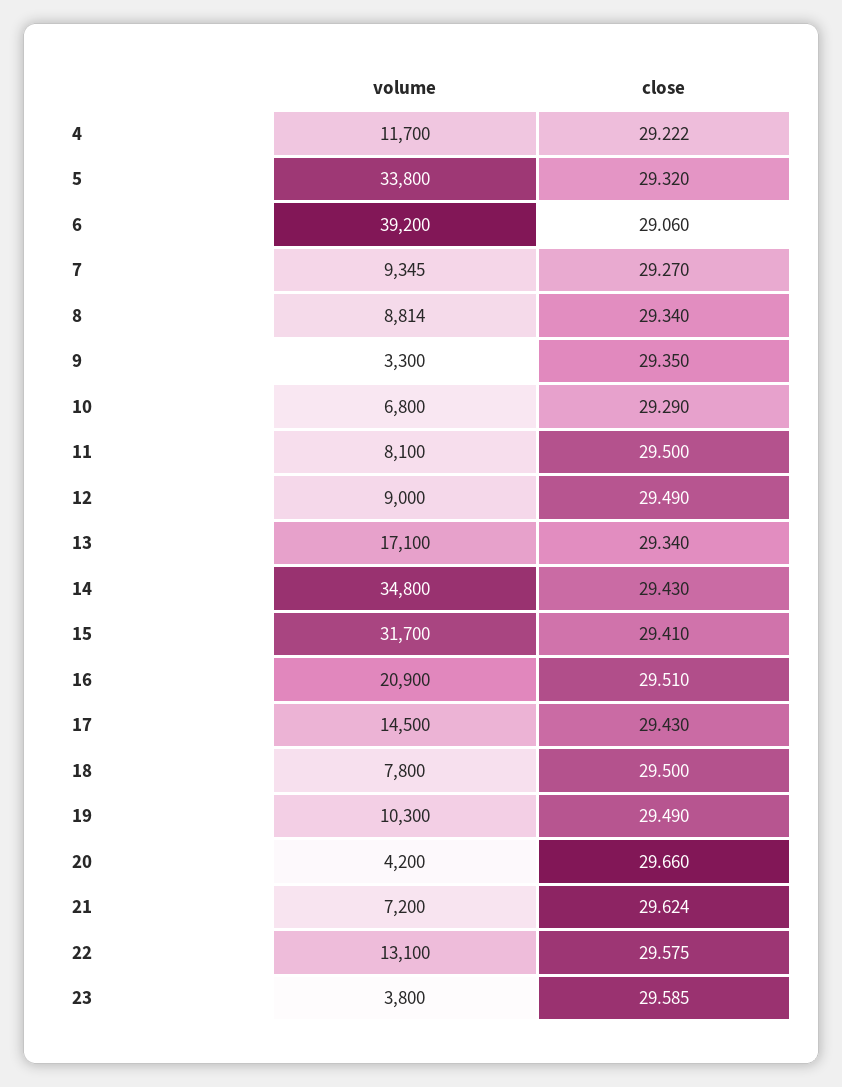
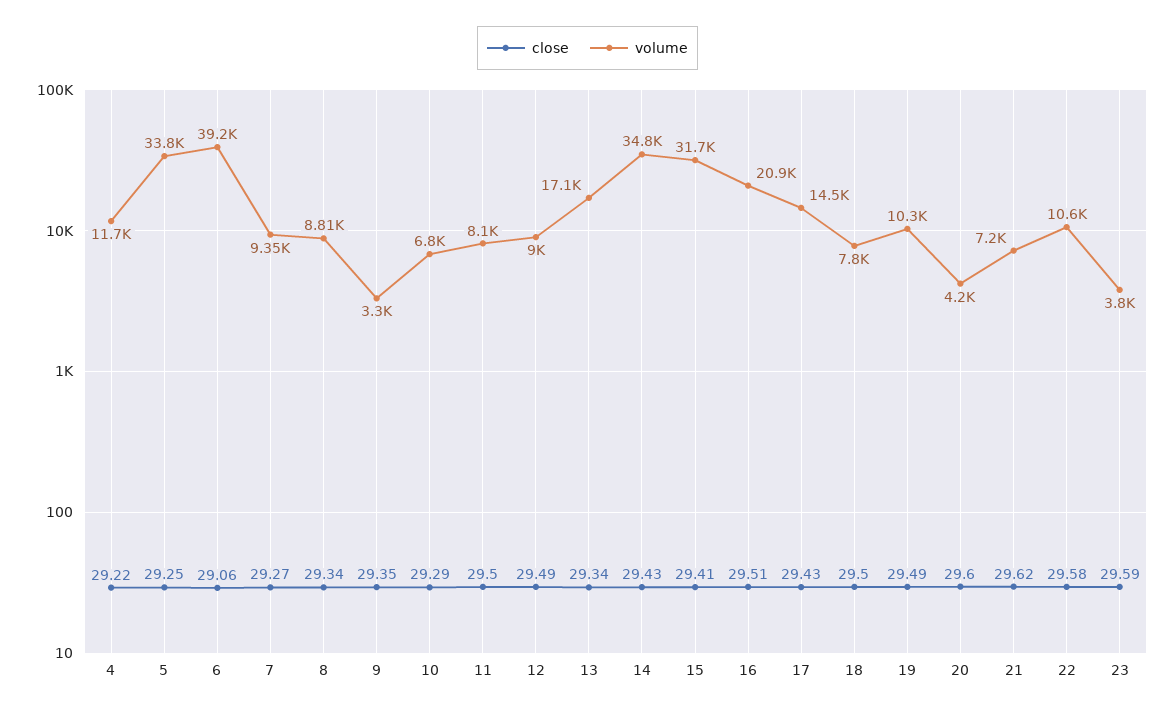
  {
    "volume": {
      "4": 11700,
      "5": 33800,
      "6": 39200,
      "7": 9345,
      "8": 8814,
      "9": 3300,
      "10": 6800,
      "11": 8100,
      "12": 9000,
      "13": 17100,
      "14": 34800,
      "15": 31700,
      "16": 20900,
      "17": 14500,
      "18": 7800,
      "19": 10300,
      "20": 4200,
      "21": 7200,
-     "22": 13100,
+     "22": 10600,
      "23": 3800
    },
    "close": {
      "4": 29.222,
-     "5": 29.32,
+     "5": 29.25,
      "6": 29.06,
      "7": 29.27,
      "8": 29.34,
      "9": 29.35,
      "10": 29.29,
      "11": 29.5,
      "12": 29.49,
      "13": 29.34,
      "14": 29.43,
      "15": 29.41,
      "16": 29.51,
      "17": 29.43,
      "18": 29.5,
      "19": 29.49,
-     "20": 29.66,
+     "20": 29.6,
      "21": 29.624,
      "22": 29.575,
      "23": 29.585
    }
  }

